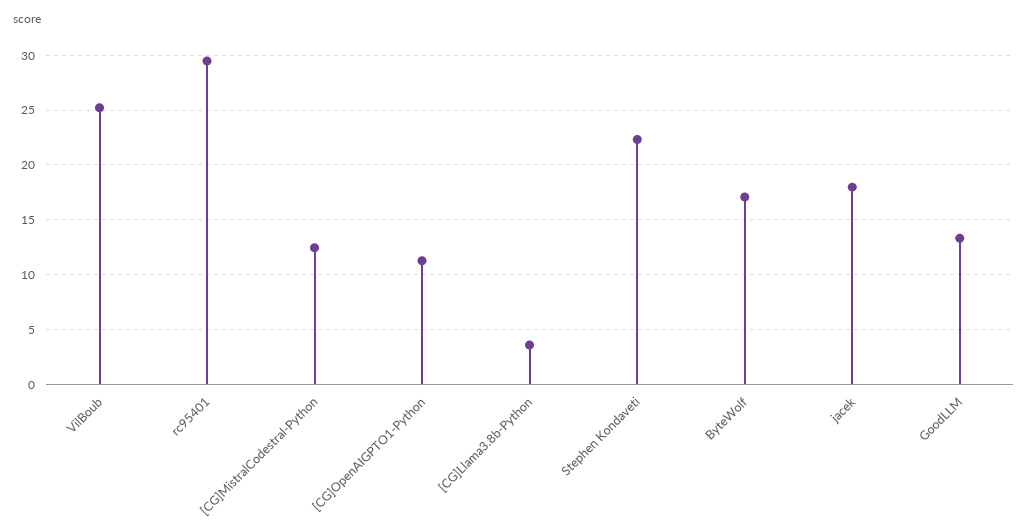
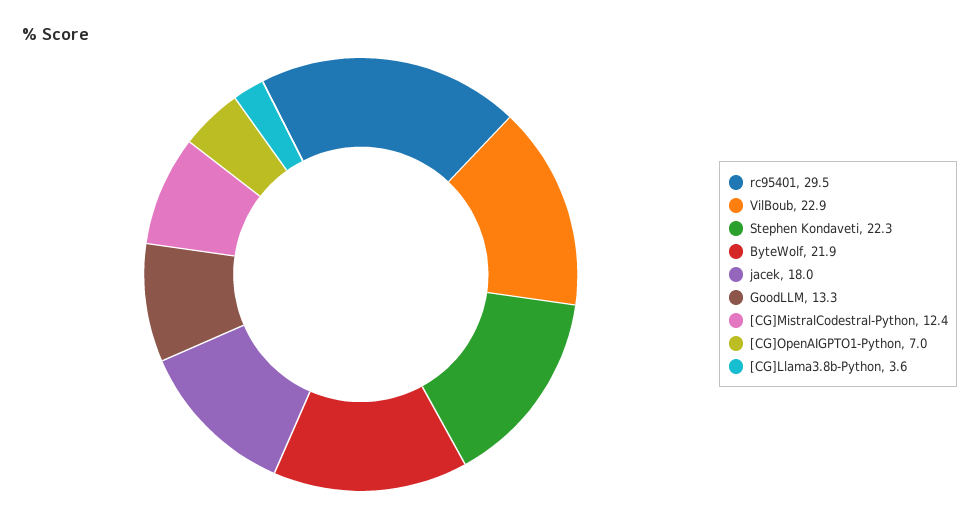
  {
-   "VilBoub": 25,
+   "VilBoub": 22.9,
    "rc95401": 29.5,
    "[CG]MistralCodestral-Python": 12.4,
-   "[CG]OpenAIGPTO1-Python": 11,
+   "[CG]OpenAIGPTO1-Python": 7,
    "[CG]Llama3.8b-Python": 3.6,
    "Stephen Kondaveti": 22.3,
-   "ByteWolf": 17,
+   "ByteWolf": 21.9,
    "jacek": 18,
    "GoodLLM": 13.3
  }

